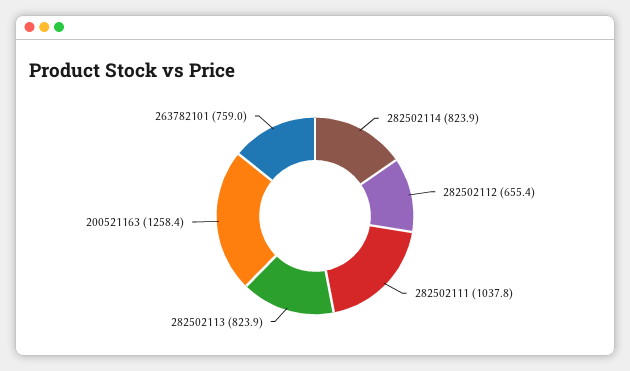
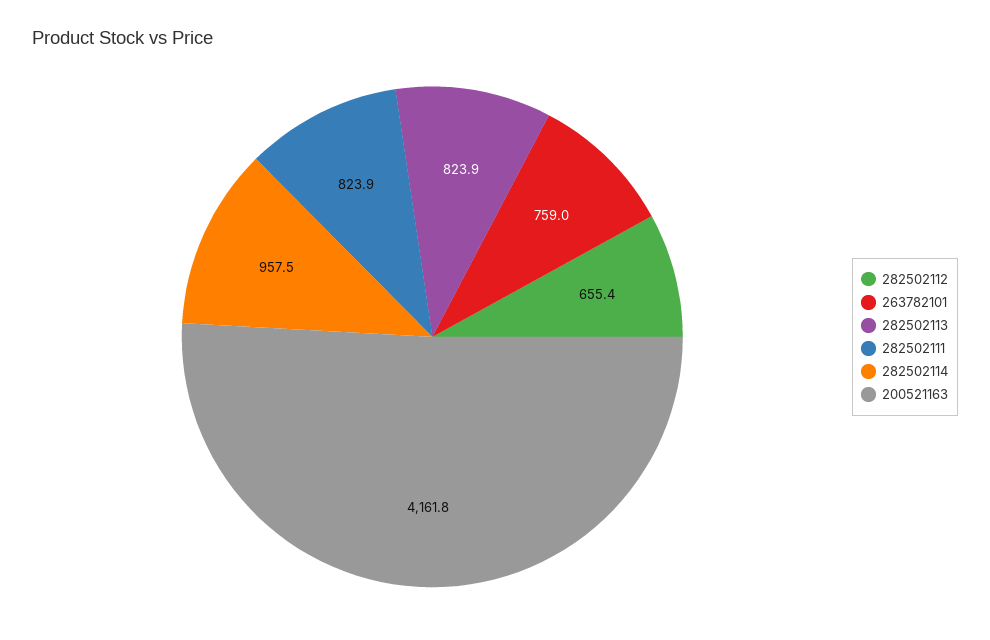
  {
-   "282502114": 823.9,
+   "282502114": 957.5,
    "282502112": 655.4,
-   "282502111": 1037.8,
+   "282502111": 823.9,
    "282502113": 823.9,
-   "200521163": 1258.4,
+   "200521163": 4161.8,
    "263782101": 759
  }

